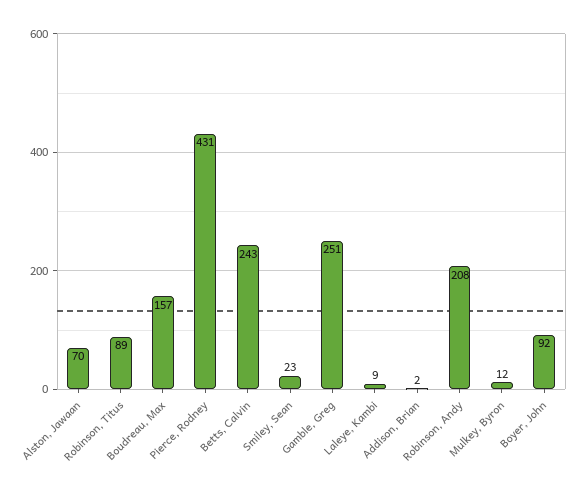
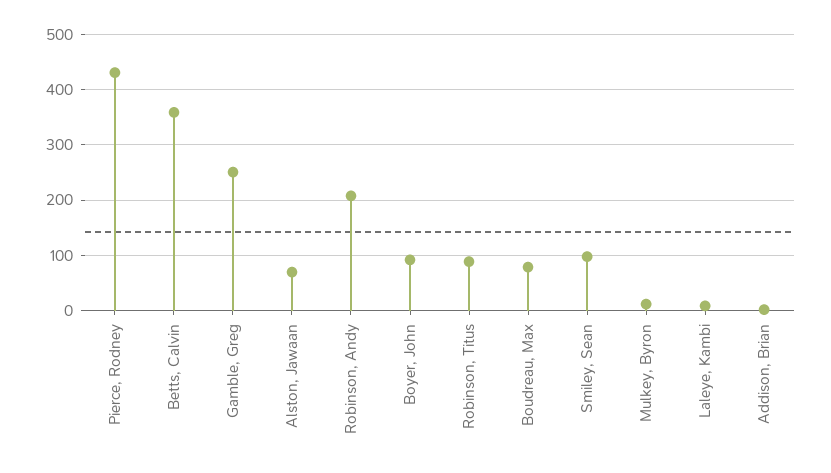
  {
    "Alston, Jawaan": 70,
    "Robinson, Titus": 89,
-   "Boudreau, Max": 157,
+   "Boudreau, Max": 80,
    "Pierce, Rodney": 431,
-   "Betts, Calvin": 243,
+   "Betts, Calvin": 360,
-   "Smiley, Sean": 23,
+   "Smiley, Sean": 100,
    "Gamble, Greg": 251,
    "Laleye, Kambi": 9,
    "Addison, Brian": 2,
    "Robinson, Andy": 208,
    "Mulkey, Byron": 12,
    "Boyer, John": 92
  }

